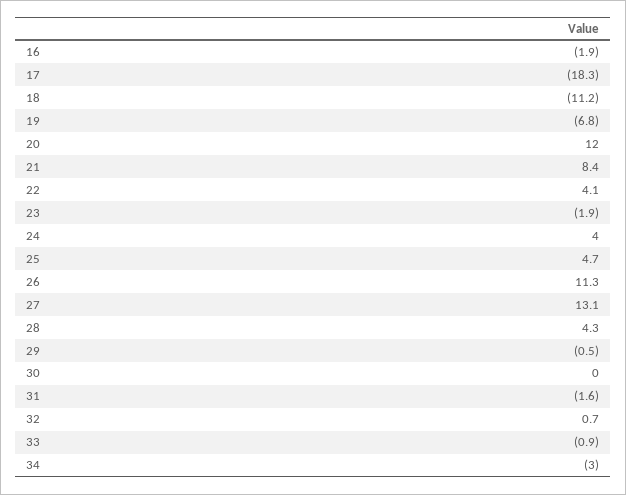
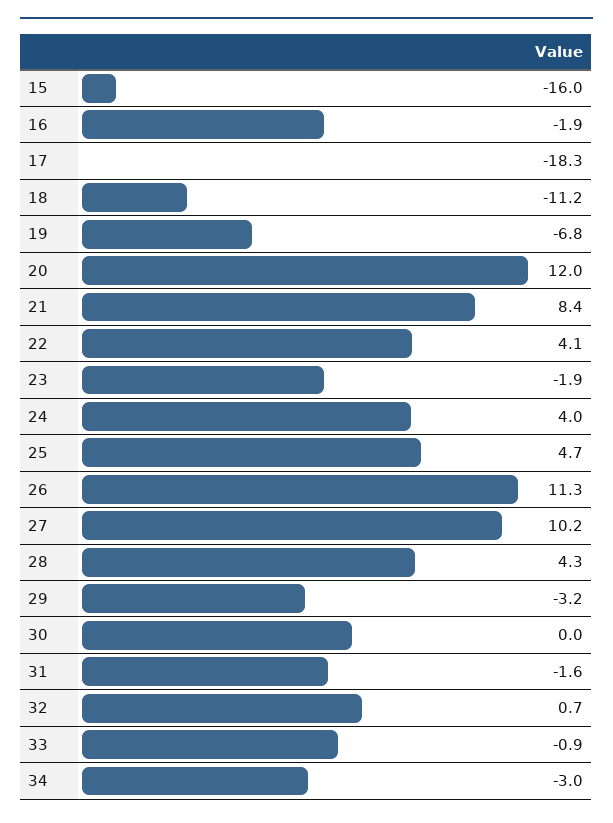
  {
    "16": -1.9,
    "17": -18.3,
    "18": -11.2,
    "19": -6.8,
    "20": 12,
    "21": 8.4,
    "22": 4.1,
    "23": -1.9,
    "24": 4,
    "25": 4.7,
    "26": 11.3,
-   "27": 13.1,
+   "27": 10.2,
    "28": 4.3,
-   "29": -0.5,
+   "29": -3.2,
    "30": 0,
    "31": -1.6,
    "32": 0.7,
    "33": -0.9,
-   "34": -3
+   "34": -3,
+   "15": -16
  }

